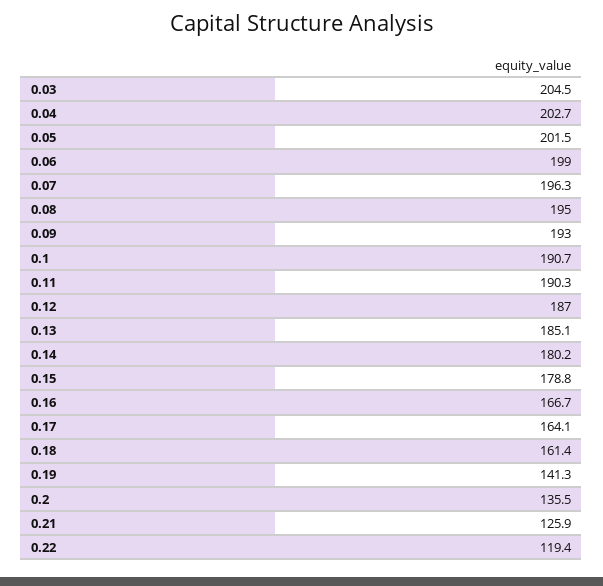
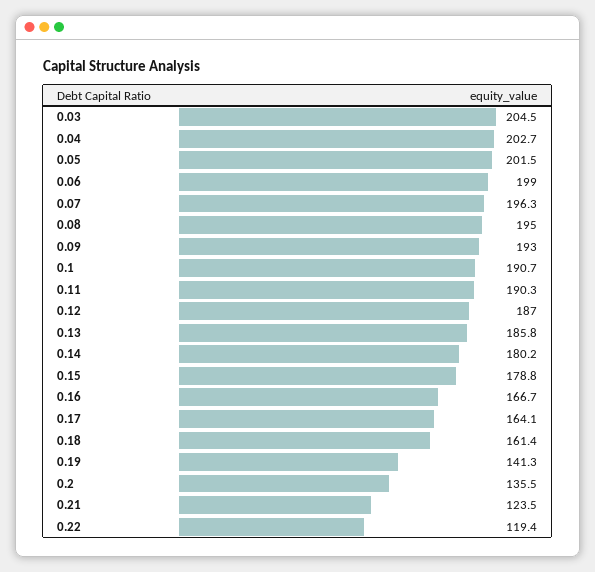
  {
    "0.03": 204.5,
    "0.04": 202.7,
    "0.05": 201.5,
    "0.06": 199,
    "0.07": 196.3,
    "0.08": 195,
    "0.09": 193,
    "0.1": 190.7,
    "0.11": 190.3,
    "0.12": 187,
-   "0.13": 185.1,
+   "0.13": 185.8,
    "0.14": 180.2,
    "0.15": 178.8,
    "0.16": 166.7,
    "0.17": 164.1,
    "0.18": 161.4,
    "0.19": 141.3,
    "0.2": 135.5,
-   "0.21": 125.9,
+   "0.21": 123.5,
    "0.22": 119.4
  }

